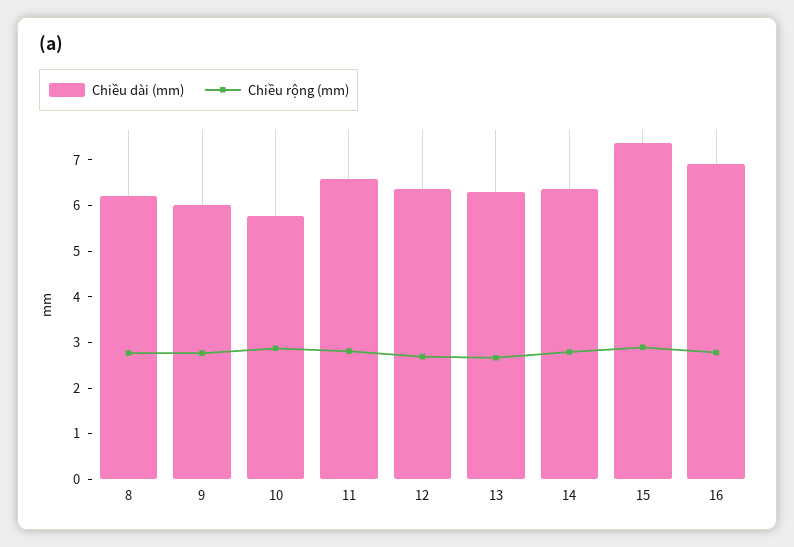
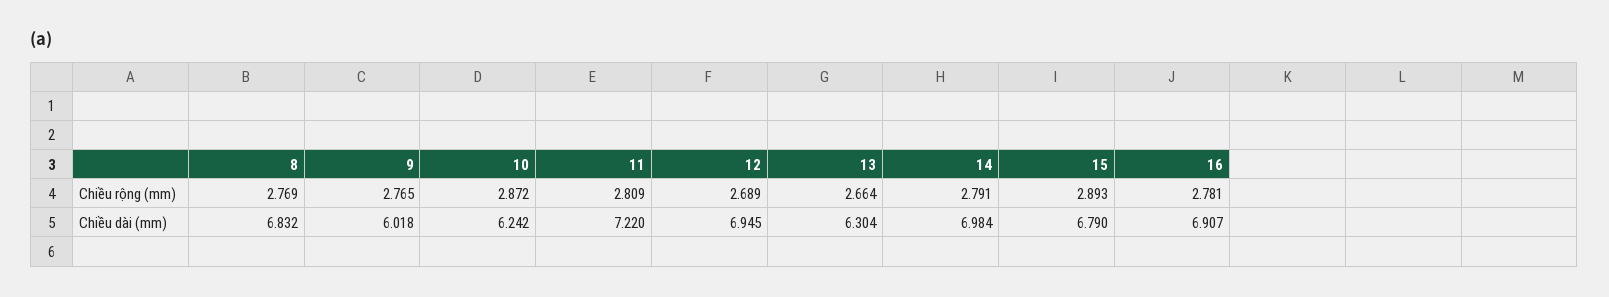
  {
    "Chiều dài (mm)": {
-     "8": 6.2,
+     "8": 6.832,
      "9": 6.018,
-     "10": 5.8,
+     "10": 6.242,
-     "11": 6.6,
+     "11": 7.22,
-     "12": 6.4,
+     "12": 6.945,
      "13": 6.304,
-     "14": 6.4,
+     "14": 6.984,
-     "15": 7.4,
+     "15": 6.79,
      "16": 6.907
    },
    "Chiều rộng (mm)": {
      "8": 2.769,
      "9": 2.765,
      "10": 2.872,
      "11": 2.809,
      "12": 2.689,
      "13": 2.664,
      "14": 2.791,
      "15": 2.893,
      "16": 2.781
    }
  }

